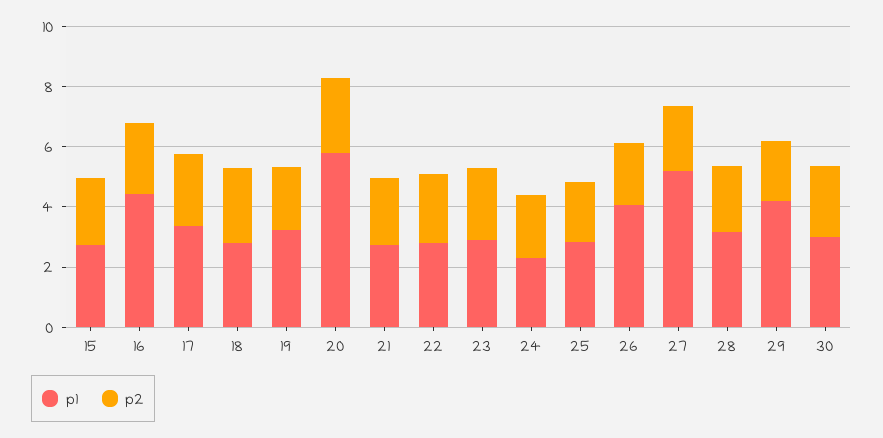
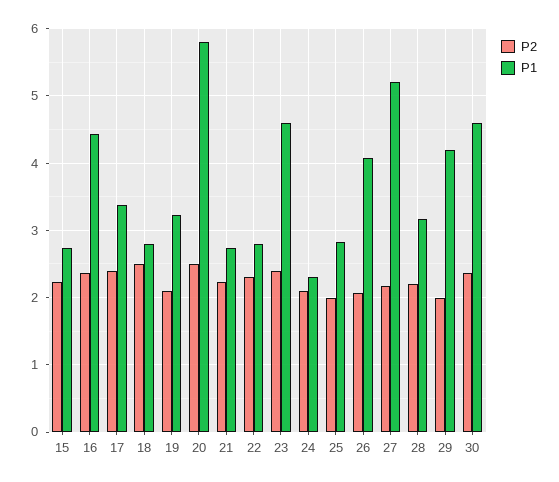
  {
    "p1": {
      "15": 2.7,
      "16": 4.4,
      "17": 3.4,
      "18": 2.8,
      "19": 3.2,
      "20": 5.8,
      "21": 2.7,
      "22": 2.8,
-     "23": 3,
+     "23": 4.6,
      "24": 2.3,
      "25": 2.8,
      "26": 4.1,
      "27": 5.2,
      "28": 3.2,
      "29": 4.2,
-     "30": 3
+     "30": 4.6
    },
    "p2": {
      "15": 2.2,
      "16": 2.4,
      "17": 2.4,
      "18": 2.5,
      "19": 2.1,
      "20": 2.5,
      "21": 2.2,
      "22": 2.3,
      "23": 2.4,
      "24": 2.1,
      "25": 2,
      "26": 2.1,
      "27": 2.2,
      "28": 2.2,
      "29": 2,
      "30": 2.4
    }
  }

